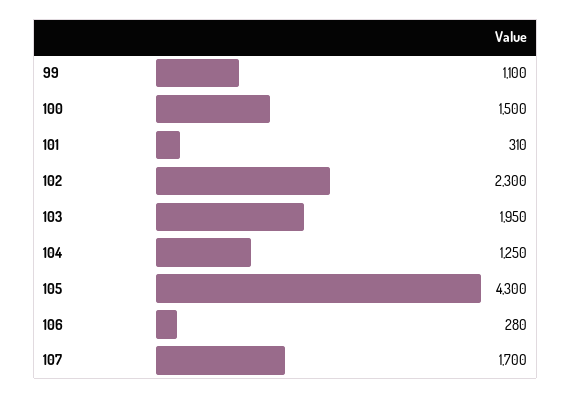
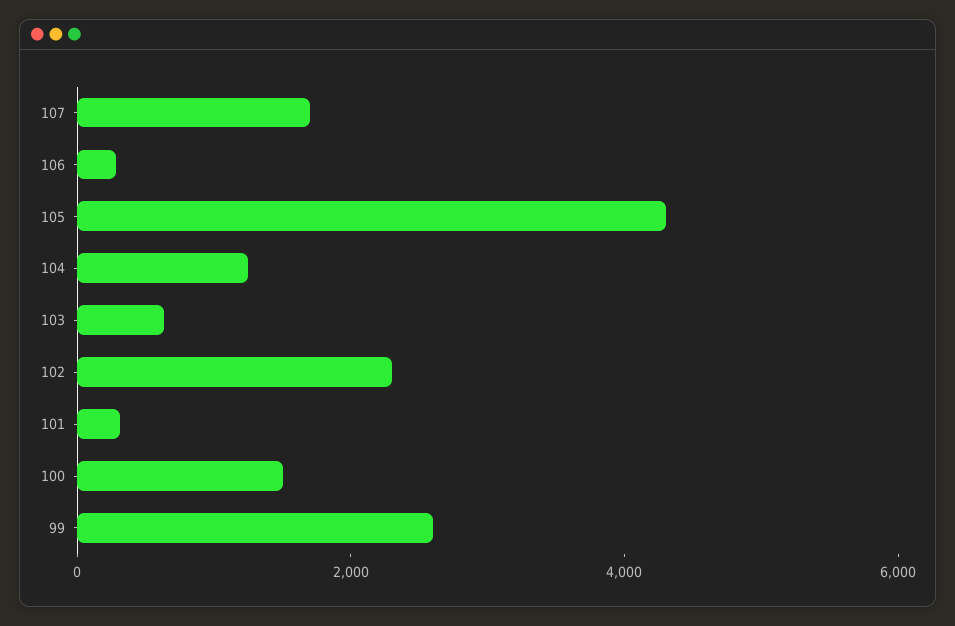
  {
-   "99": 1100,
+   "99": 2500,
    "100": 1500,
    "101": 310,
    "102": 2300,
-   "103": 1950,
+   "103": 500,
    "104": 1250,
    "105": 4300,
    "106": 280,
    "107": 1700
  }

